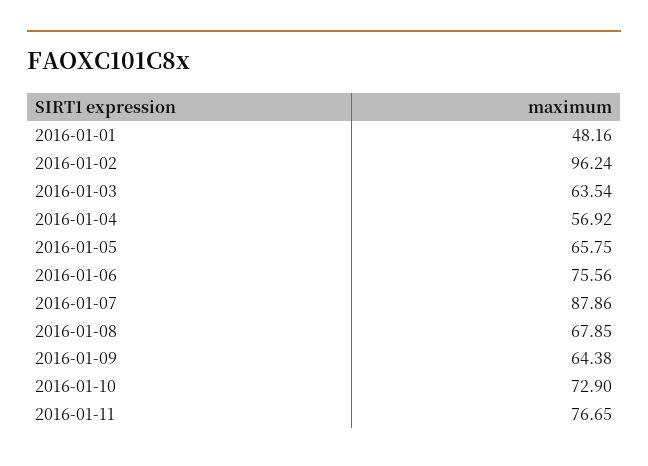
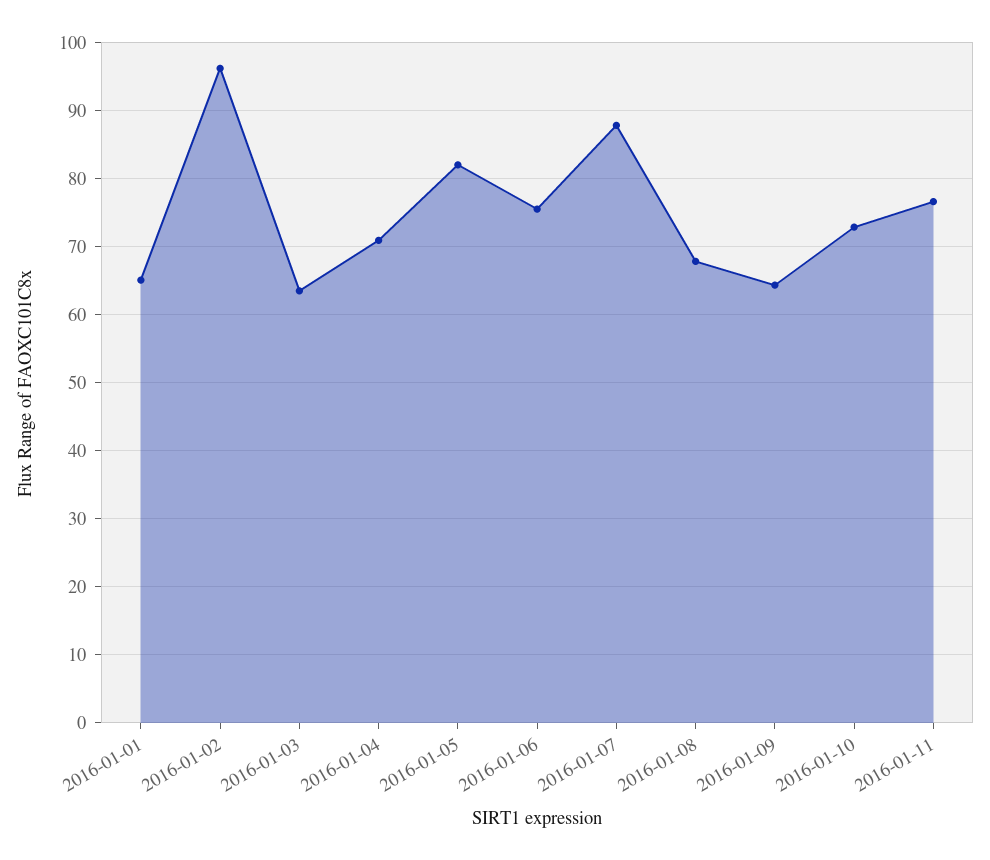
  {
-   "2016-01-01": 48.16,
+   "2016-01-01": 65,
    "2016-01-02": 96.24,
    "2016-01-03": 63.54,
-   "2016-01-04": 56.92,
+   "2016-01-04": 71,
-   "2016-01-05": 65.75,
+   "2016-01-05": 82,
    "2016-01-06": 75.56,
    "2016-01-07": 87.86,
    "2016-01-08": 67.85,
    "2016-01-09": 64.38,
    "2016-01-10": 72.9,
    "2016-01-11": 76.65
  }

